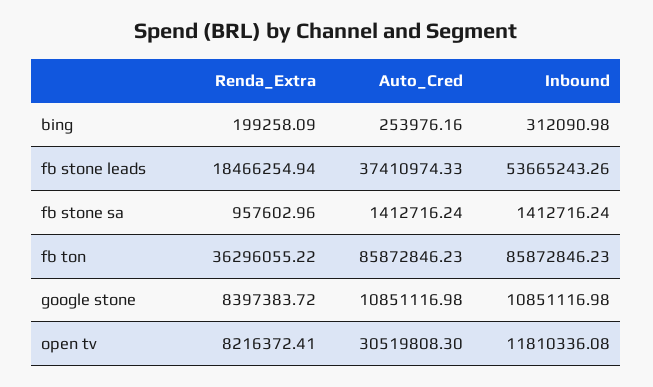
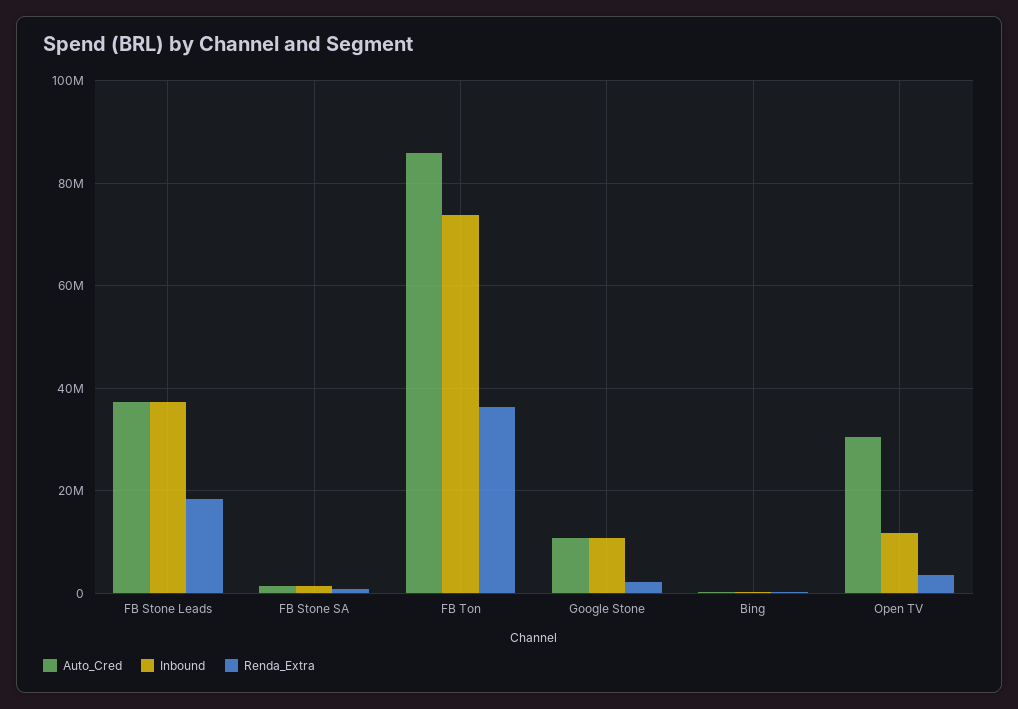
  {
    "Renda_Extra": {
      "bing": 199258.09,
      "fb stone leads": 18466254.94,
      "fb stone sa": 957602.96,
      "fb ton": 36296055.22,
-     "google stone": 8397383.72,
+     "google stone": 2000000,
-     "open tv": 8216372.41
+     "open tv": 4000000
    },
    "Auto_Cred": {
      "bing": 253976.16,
      "fb stone leads": 37410974.33,
      "fb stone sa": 1412716.24,
      "fb ton": 85872846.23,
      "google stone": 10851116.98,
      "open tv": 30519808.3
    },
    "Inbound": {
      "bing": 312090.98,
-     "fb stone leads": 53665243.26,
+     "fb stone leads": 38000000,
      "fb stone sa": 1412716.24,
-     "fb ton": 85872846.23,
+     "fb ton": 74000000,
      "google stone": 10851116.98,
      "open tv": 11810336.08
    }
  }

